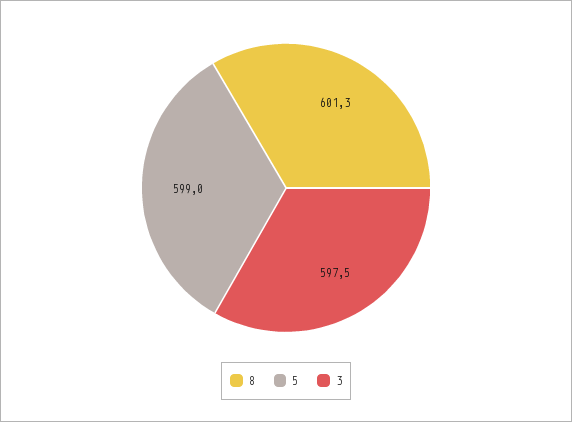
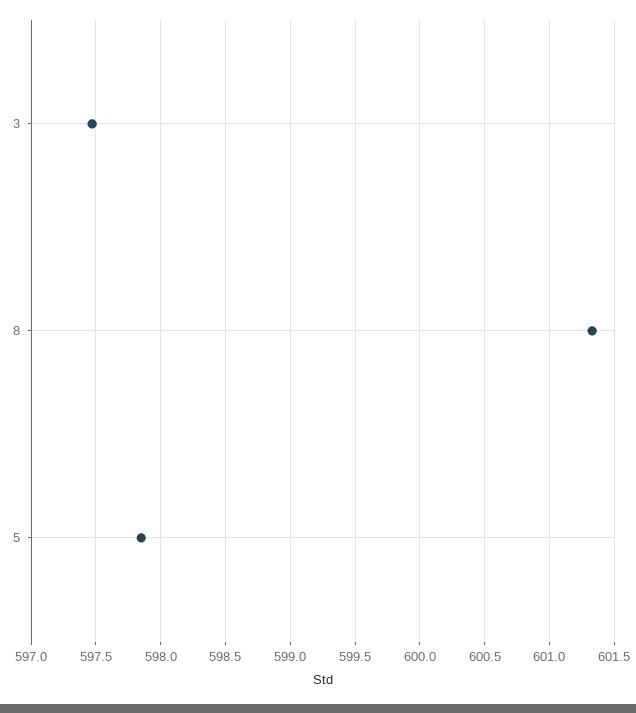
  {
    "8": 601.3,
-   "5": 599,
+   "5": 597.85,
    "3": 597.5
  }

